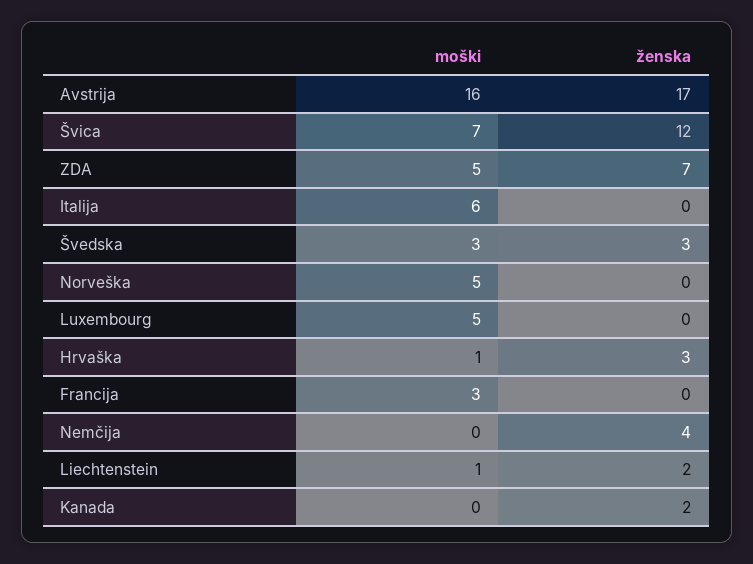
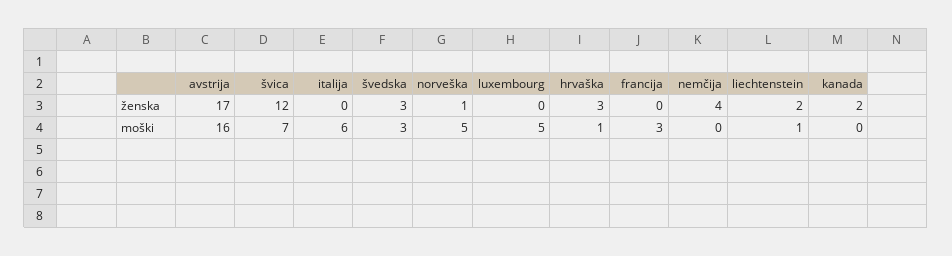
  {
    "moški": {
      "Avstrija": 16,
      "Švica": 7,
-     "ZDA": 5,
      "Italija": 6,
      "Švedska": 3,
      "Norveška": 5,
      "Luxembourg": 5,
      "Hrvaška": 1,
      "Francija": 3,
      "Nemčija": 0,
      "Liechtenstein": 1,
      "Kanada": 0
    },
    "ženska": {
      "Avstrija": 17,
      "Švica": 12,
-     "ZDA": 7,
      "Italija": 0,
      "Švedska": 3,
-     "Norveška": 0,
+     "Norveška": 1,
      "Luxembourg": 0,
      "Hrvaška": 3,
      "Francija": 0,
      "Nemčija": 4,
      "Liechtenstein": 2,
      "Kanada": 2
    }
  }

